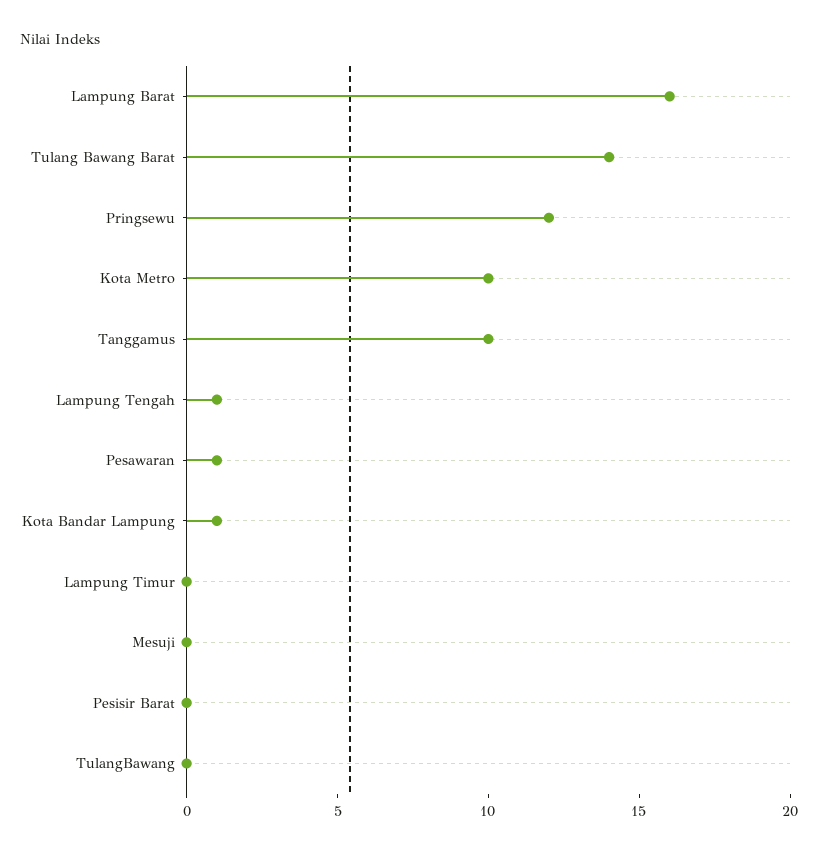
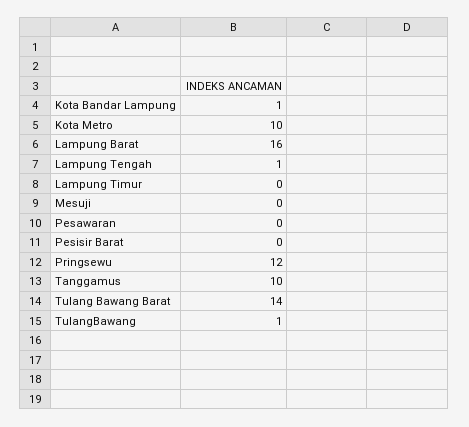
  {
    "Lampung Barat": 16,
    "Tulang Bawang Barat": 14,
    "Pringsewu": 12,
    "Kota Metro": 10,
    "Tanggamus": 10,
    "Lampung Tengah": 1,
-   "Pesawaran": 1,
+   "Pesawaran": 0,
    "Kota Bandar Lampung": 1,
    "Lampung Timur": 0,
    "Mesuji": 0,
    "Pesisir Barat": 0,
-   "TulangBawang": 0
+   "TulangBawang": 1
  }

